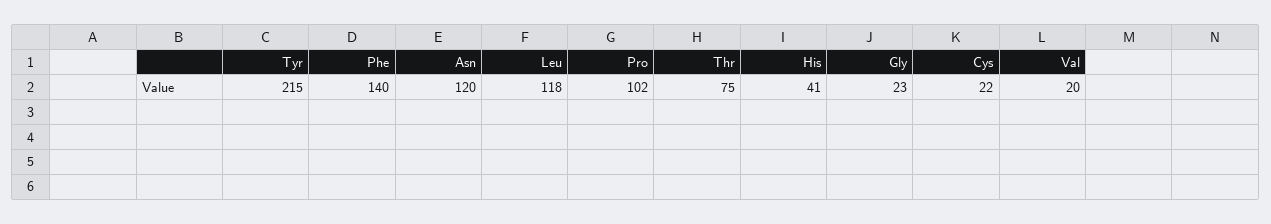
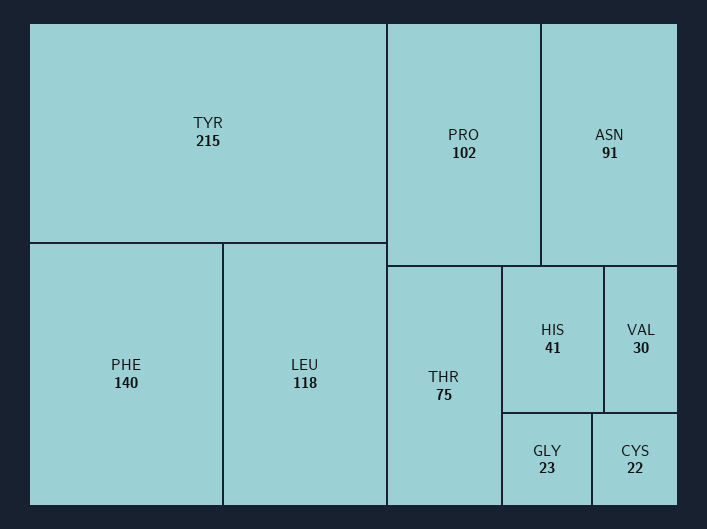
  {
    "Tyr": 215,
    "Phe": 140,
-   "Asn": 120,
+   "Asn": 91,
    "Leu": 118,
    "Pro": 102,
    "Thr": 75,
    "His": 41,
    "Gly": 23,
    "Cys": 22,
-   "Val": 20
+   "Val": 30
  }

